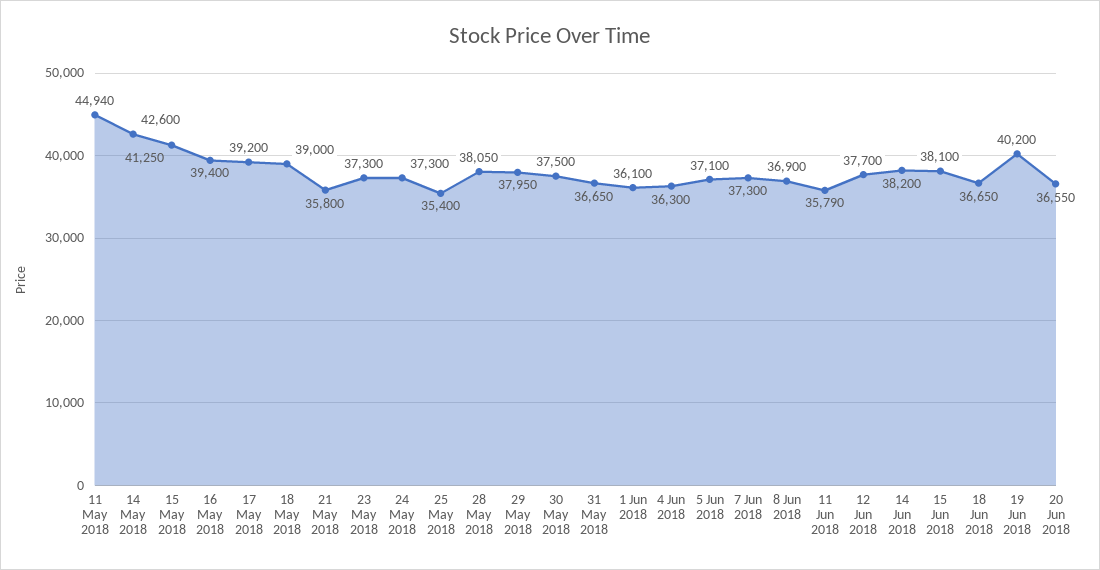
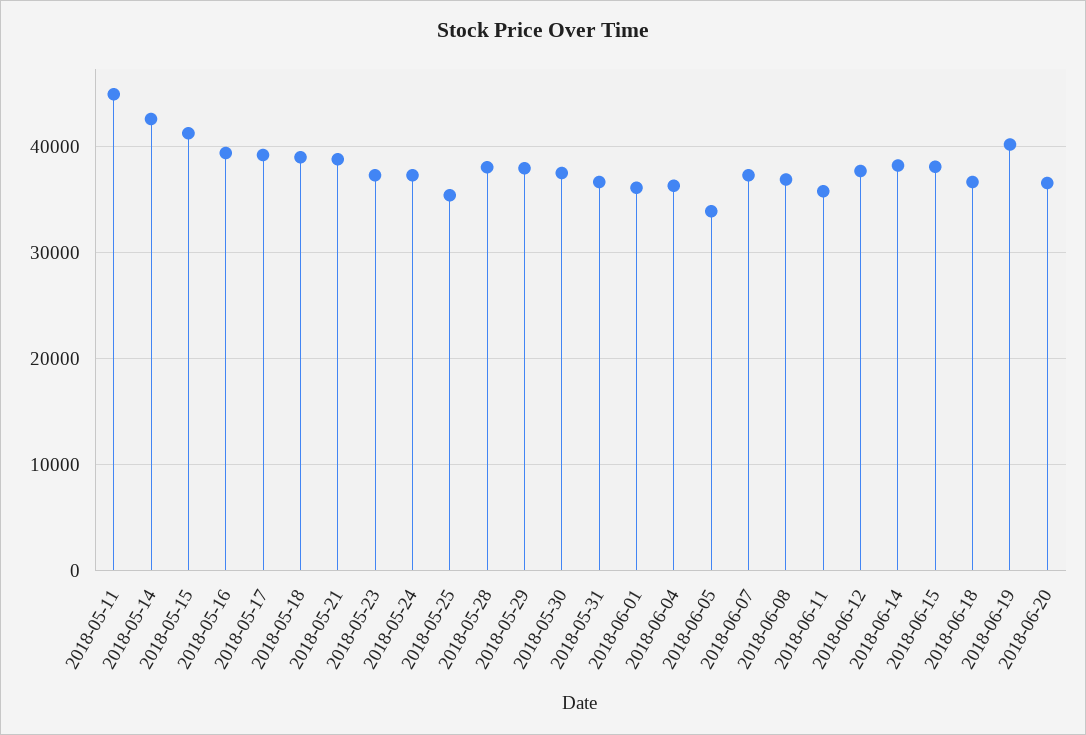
  {
    "11 May 2018": 44940,
    "14 May 2018": 42600,
    "15 May 2018": 41250,
    "16 May 2018": 39400,
    "17 May 2018": 39200,
    "18 May 2018": 39000,
-   "21 May 2018": 35800,
+   "21 May 2018": 39000,
    "23 May 2018": 37300,
    "24 May 2018": 37300,
    "25 May 2018": 35400,
    "28 May 2018": 38050,
    "29 May 2018": 37950,
    "30 May 2018": 37500,
    "31 May 2018": 36650,
    "1 Jun 2018": 36100,
    "4 Jun 2018": 36300,
-   "5 Jun 2018": 37100,
+   "5 Jun 2018": 34000,
    "7 Jun 2018": 37300,
    "8 Jun 2018": 36900,
    "11 Jun 2018": 35790,
    "12 Jun 2018": 37700,
    "14 Jun 2018": 38200,
    "15 Jun 2018": 38100,
    "18 Jun 2018": 36650,
    "19 Jun 2018": 40200,
    "20 Jun 2018": 36550
  }

